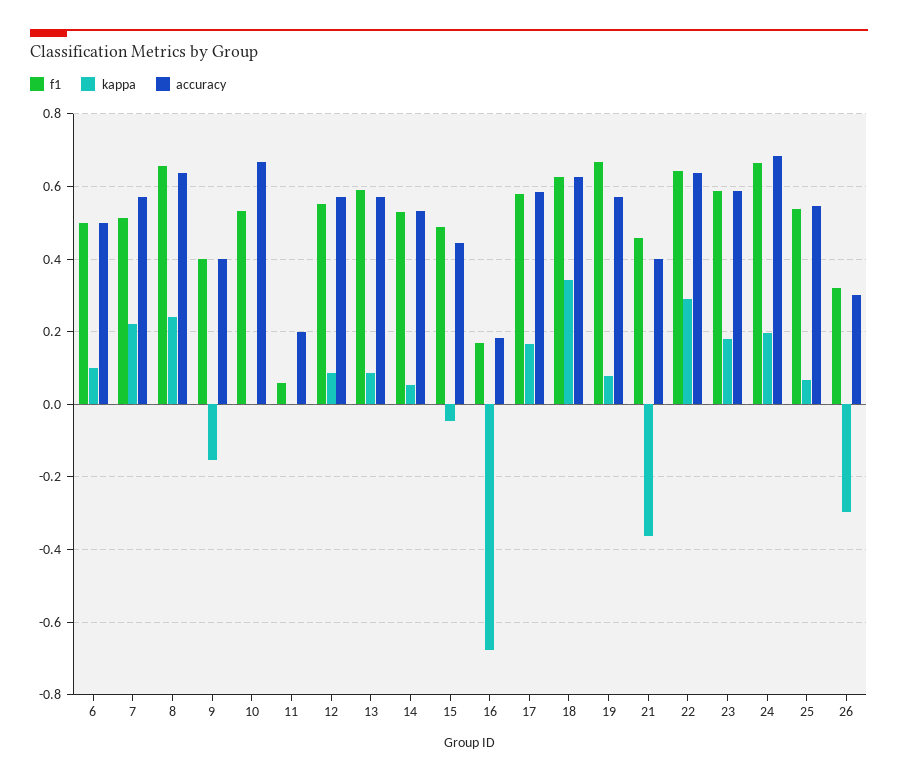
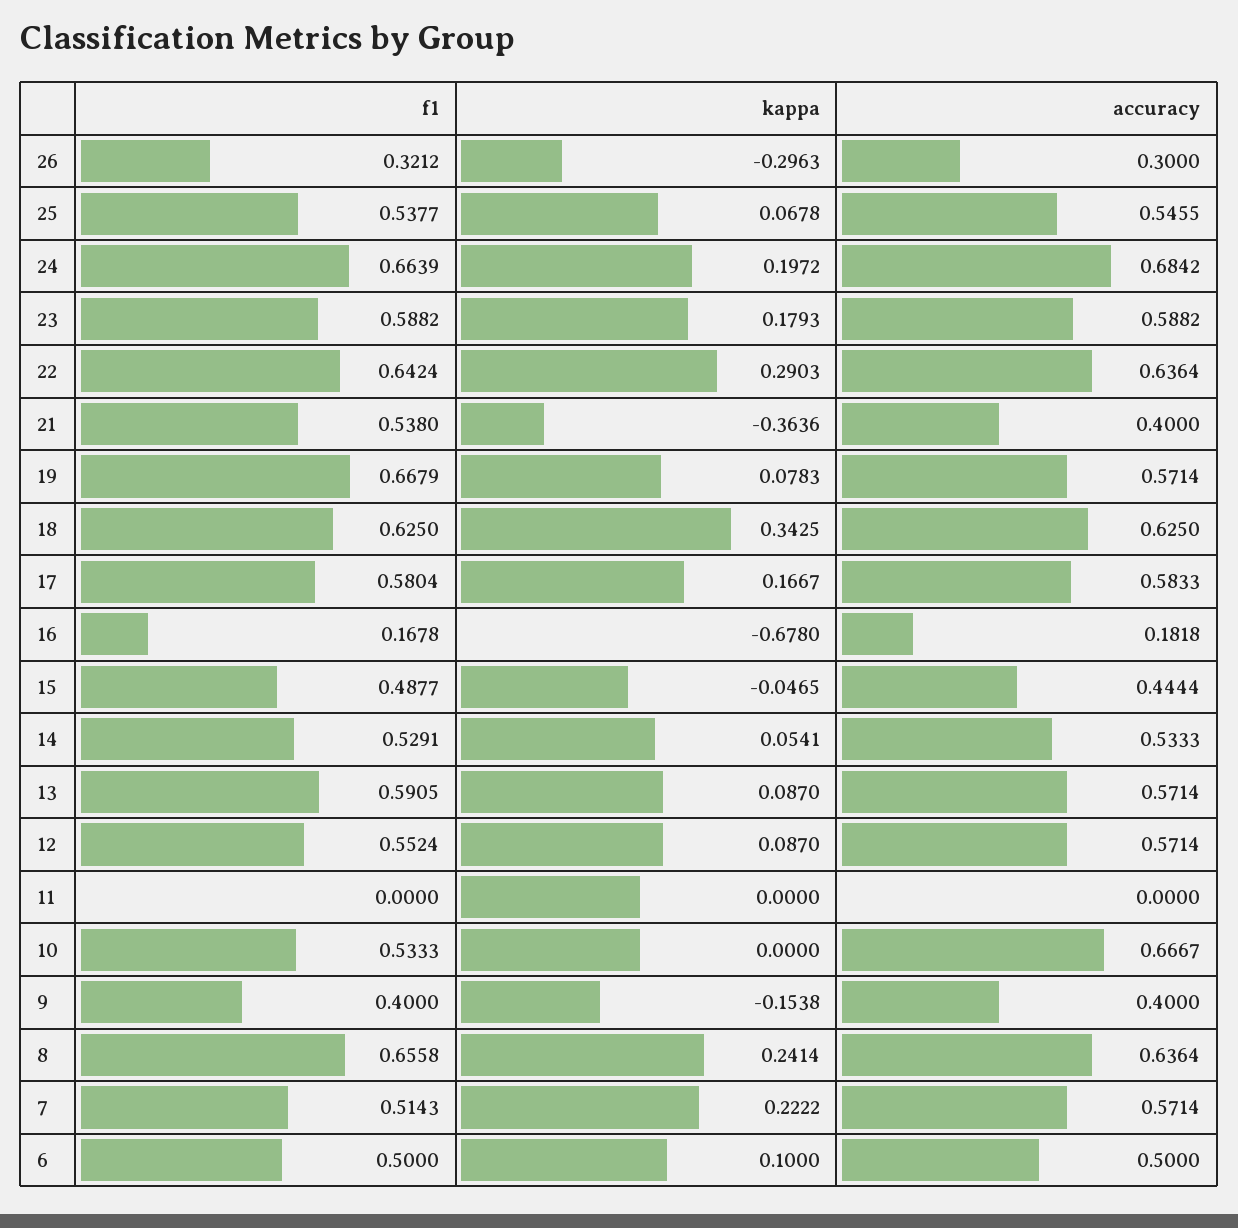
  {
    "f1": {
      "6": 0.5,
      "7": 0.5143,
      "8": 0.6558,
      "9": 0.4,
      "10": 0.5333,
-     "11": 0.06,
+     "11": 0,
      "12": 0.5524,
      "13": 0.5905,
      "14": 0.5291,
      "15": 0.4877,
      "16": 0.1678,
      "17": 0.5804,
      "18": 0.625,
      "19": 0.6679,
-     "21": 0.46,
+     "21": 0.538,
      "22": 0.6424,
      "23": 0.5882,
      "24": 0.6639,
      "25": 0.5377,
      "26": 0.3212
    },
    "kappa": {
      "6": 0.1,
      "7": 0.2222,
      "8": 0.2414,
      "9": -0.1538,
      "10": 0,
      "11": 0,
      "12": 0.087,
      "13": 0.087,
      "14": 0.0541,
      "15": -0.0465,
      "16": -0.678,
      "17": 0.1667,
      "18": 0.3425,
      "19": 0.0783,
      "21": -0.3636,
      "22": 0.2903,
      "23": 0.1793,
      "24": 0.1972,
      "25": 0.0678,
      "26": -0.2963
    },
    "accuracy": {
      "6": 0.5,
      "7": 0.5714,
      "8": 0.6364,
      "9": 0.4,
      "10": 0.6667,
-     "11": 0.2,
+     "11": 0,
      "12": 0.5714,
      "13": 0.5714,
      "14": 0.5333,
      "15": 0.4444,
      "16": 0.1818,
      "17": 0.5833,
      "18": 0.625,
      "19": 0.5714,
      "21": 0.4,
      "22": 0.6364,
      "23": 0.5882,
      "24": 0.6842,
      "25": 0.5455,
      "26": 0.3
    }
  }

